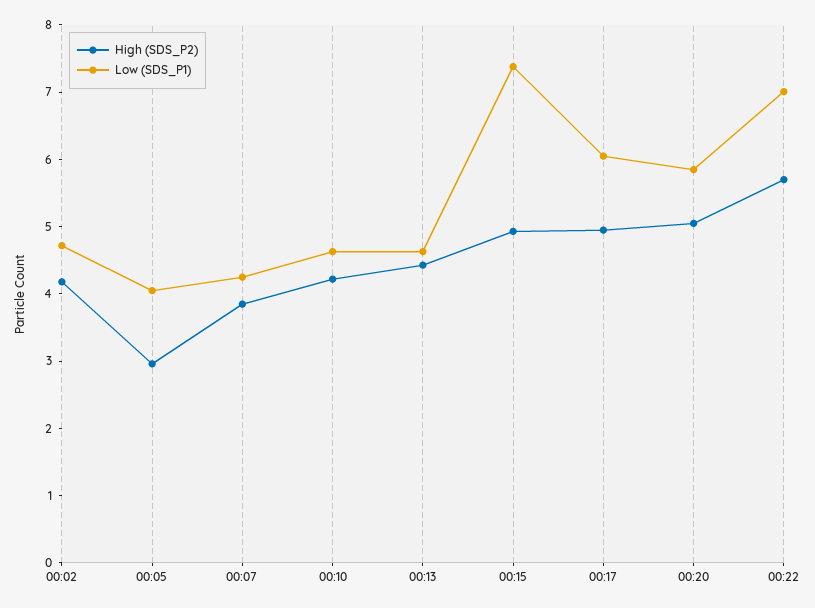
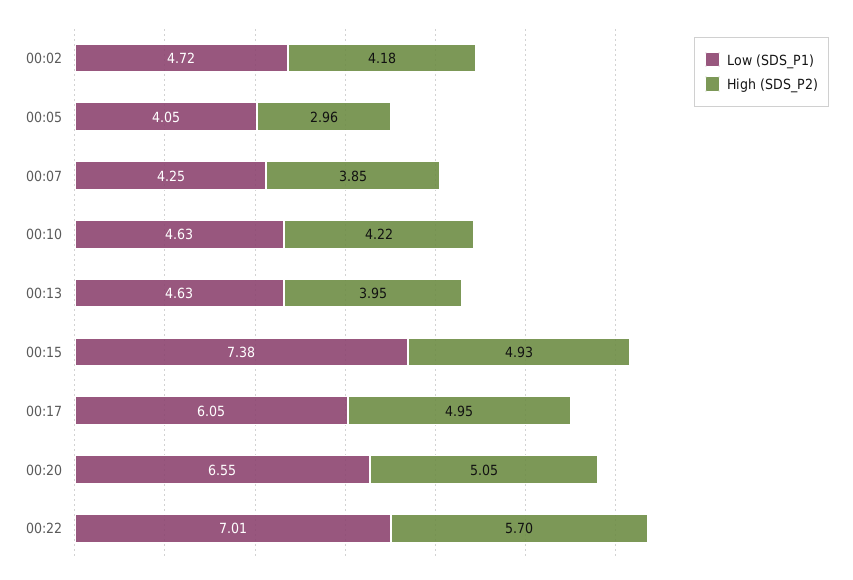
  {
    "High (SDS_P2)": {
      "00:02": 4.18,
      "00:05": 2.96,
      "00:07": 3.85,
      "00:10": 4.22,
-     "00:13": 4.4,
+     "00:13": 3.95,
      "00:15": 4.93,
      "00:17": 4.95,
      "00:20": 5.05,
      "00:22": 5.7
    },
    "Low (SDS_P1)": {
      "00:02": 4.72,
      "00:05": 4.05,
      "00:07": 4.25,
      "00:10": 4.63,
      "00:13": 4.63,
      "00:15": 7.38,
      "00:17": 6.05,
-     "00:20": 5.8,
+     "00:20": 6.55,
      "00:22": 7.01
    }
  }

